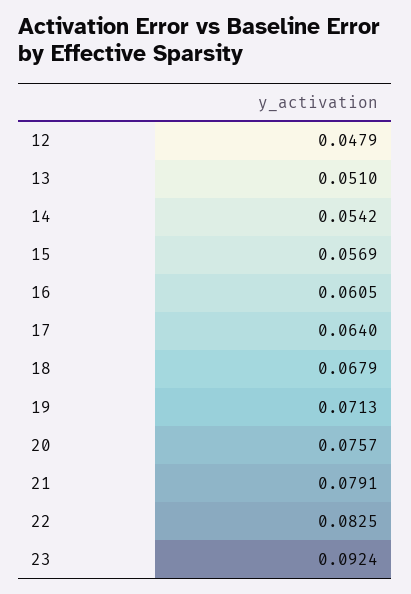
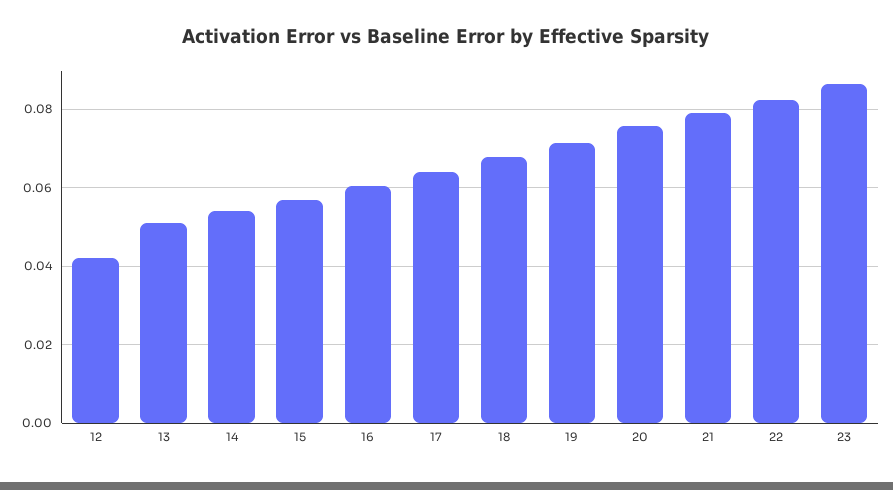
  {
-   "12": 0.0479,
+   "12": 0.042,
    "13": 0.051,
    "14": 0.0542,
    "15": 0.0569,
    "16": 0.0605,
    "17": 0.064,
    "18": 0.0679,
    "19": 0.0713,
    "20": 0.0757,
    "21": 0.0791,
    "22": 0.0825,
-   "23": 0.0924
+   "23": 0.086
  }

